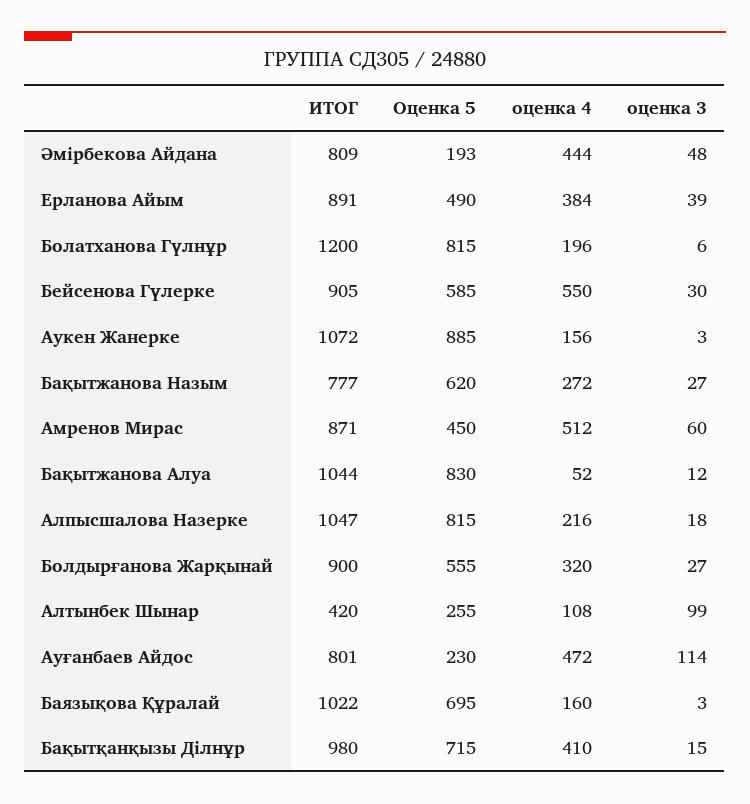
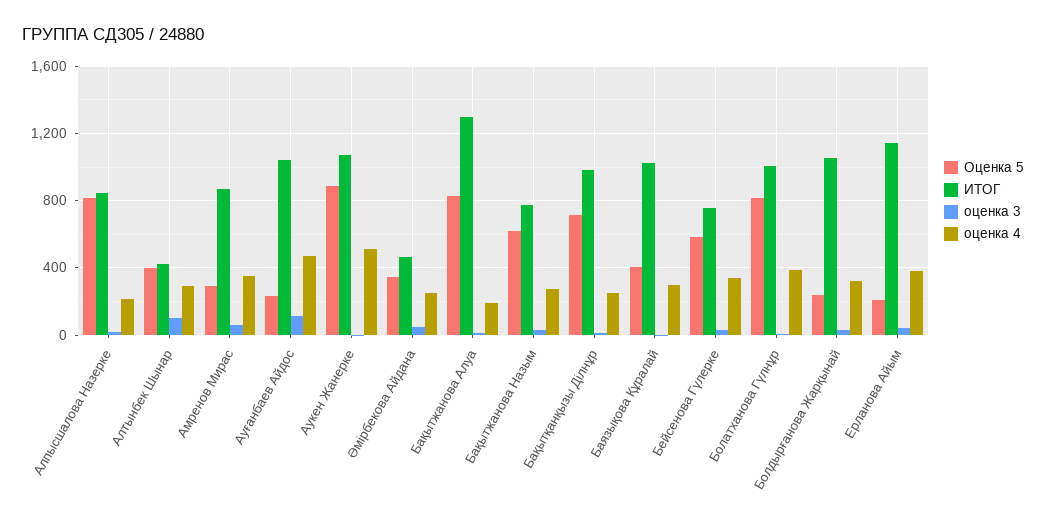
  {
    "ИТОГ": {
-     "Әмірбекова Айдана": 809,
+     "Әмірбекова Айдана": 450,
-     "Ерланова Айым": 891,
+     "Ерланова Айым": 1150,
-     "Болатханова Гүлнұр": 1200,
+     "Болатханова Гүлнұр": 1000,
-     "Бейсенова Гүлерке": 905,
+     "Бейсенова Гүлерке": 750,
      "Аукен Жанерке": 1072,
      "Бақытжанова Назым": 777,
      "Амренов Мирас": 871,
-     "Бақытжанова Алуа": 1044,
+     "Бақытжанова Алуа": 1300,
-     "Алпысшалова Назерке": 1047,
+     "Алпысшалова Назерке": 850,
-     "Болдырғанова Жарқынай": 900,
+     "Болдырғанова Жарқынай": 1050,
      "Алтынбек Шынар": 420,
-     "Ауғанбаев Айдос": 801,
+     "Ауғанбаев Айдос": 1050,
      "Баязықова Құралай": 1022,
      "Бақытқанқызы Ділнұр": 980
    },
    "Оценка 5": {
-     "Әмірбекова Айдана": 193,
+     "Әмірбекова Айдана": 350,
-     "Ерланова Айым": 490,
+     "Ерланова Айым": 200,
      "Болатханова Гүлнұр": 815,
      "Бейсенова Гүлерке": 585,
      "Аукен Жанерке": 885,
      "Бақытжанова Назым": 620,
-     "Амренов Мирас": 450,
+     "Амренов Мирас": 300,
      "Бақытжанова Алуа": 830,
      "Алпысшалова Назерке": 815,
-     "Болдырғанова Жарқынай": 555,
+     "Болдырғанова Жарқынай": 250,
-     "Алтынбек Шынар": 255,
+     "Алтынбек Шынар": 400,
      "Ауғанбаев Айдос": 230,
-     "Баязықова Құралай": 695,
+     "Баязықова Құралай": 400,
      "Бақытқанқызы Ділнұр": 715
    },
    "оценка 4": {
-     "Әмірбекова Айдана": 444,
+     "Әмірбекова Айдана": 250,
      "Ерланова Айым": 384,
-     "Болатханова Гүлнұр": 196,
+     "Болатханова Гүлнұр": 400,
-     "Бейсенова Гүлерке": 550,
+     "Бейсенова Гүлерке": 350,
-     "Аукен Жанерке": 156,
+     "Аукен Жанерке": 500,
      "Бақытжанова Назым": 272,
-     "Амренов Мирас": 512,
+     "Амренов Мирас": 350,
-     "Бақытжанова Алуа": 52,
+     "Бақытжанова Алуа": 200,
      "Алпысшалова Назерке": 216,
      "Болдырғанова Жарқынай": 320,
-     "Алтынбек Шынар": 108,
+     "Алтынбек Шынар": 300,
      "Ауғанбаев Айдос": 472,
-     "Баязықова Құралай": 160,
+     "Баязықова Құралай": 300,
-     "Бақытқанқызы Ділнұр": 410
+     "Бақытқанқызы Ділнұр": 250
    },
    "оценка 3": {
      "Әмірбекова Айдана": 48,
      "Ерланова Айым": 39,
      "Болатханова Гүлнұр": 6,
      "Бейсенова Гүлерке": 30,
      "Аукен Жанерке": 3,
      "Бақытжанова Назым": 27,
      "Амренов Мирас": 60,
      "Бақытжанова Алуа": 12,
      "Алпысшалова Назерке": 18,
      "Болдырғанова Жарқынай": 27,
      "Алтынбек Шынар": 99,
      "Ауғанбаев Айдос": 114,
      "Баязықова Құралай": 3,
      "Бақытқанқызы Ділнұр": 15
    }
  }

